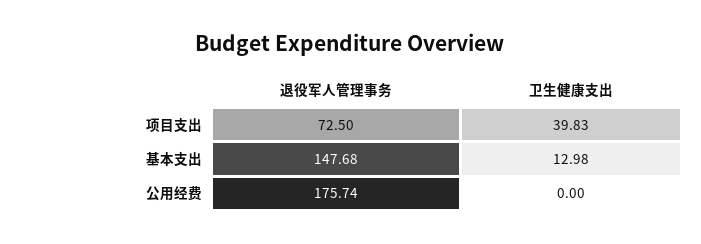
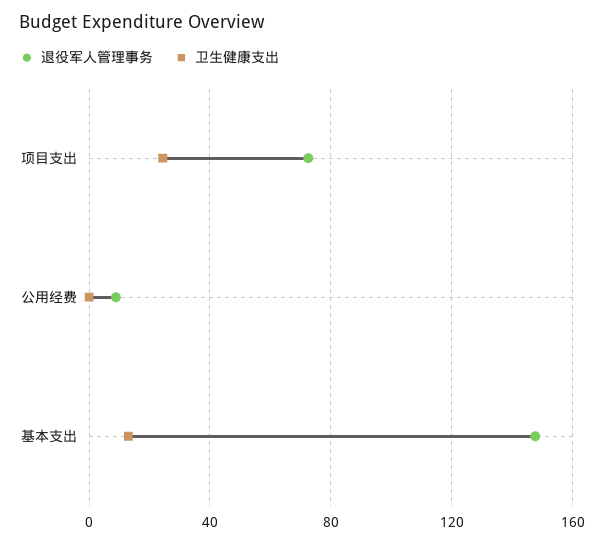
  {
    "退役军人管理事务": {
      "项目支出": 72.5,
      "基本支出": 147.68,
-     "公用经费": 175.74
+     "公用经费": 10
    },
    "卫生健康支出": {
-     "项目支出": 39.83,
+     "项目支出": 25,
      "基本支出": 12.98,
      "公用经费": 0
    }
  }

